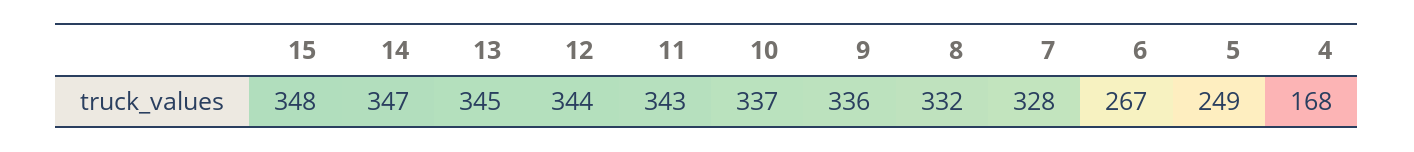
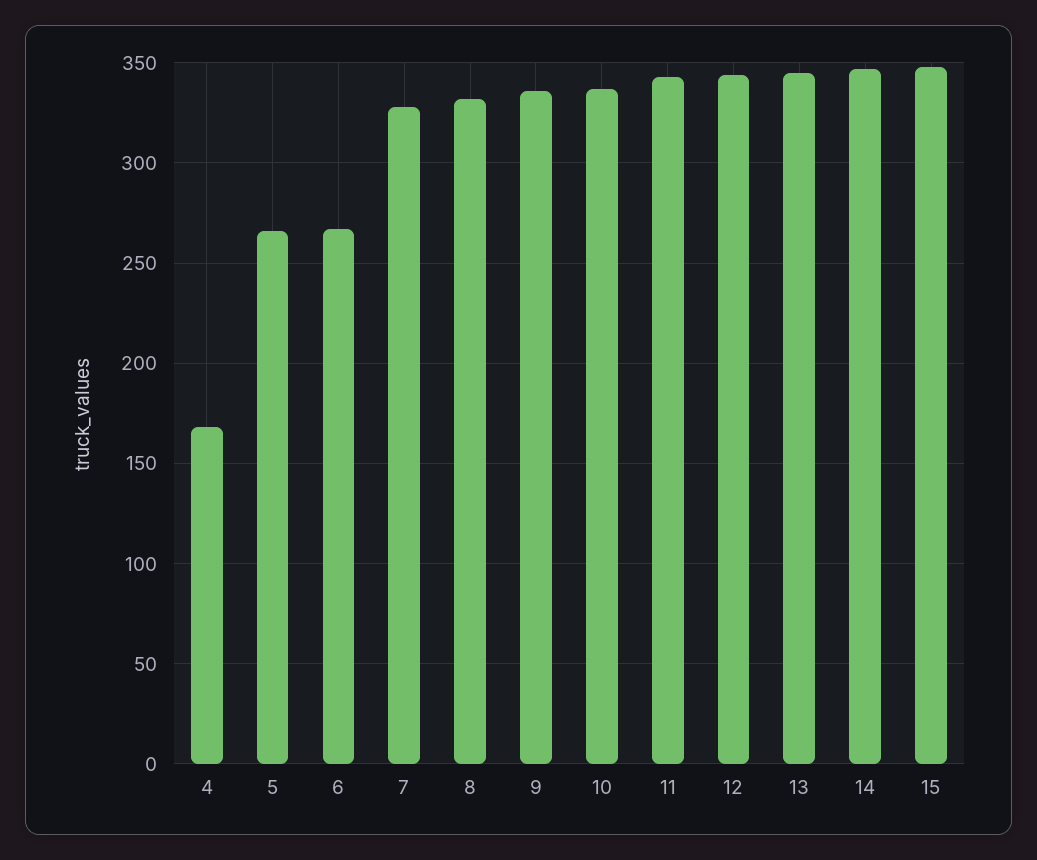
  {
    "15": 348,
    "14": 347,
    "13": 345,
    "12": 344,
    "11": 343,
    "10": 337,
    "9": 336,
    "8": 332,
    "7": 328,
    "6": 267,
-   "5": 249,
+   "5": 265,
    "4": 168
  }

